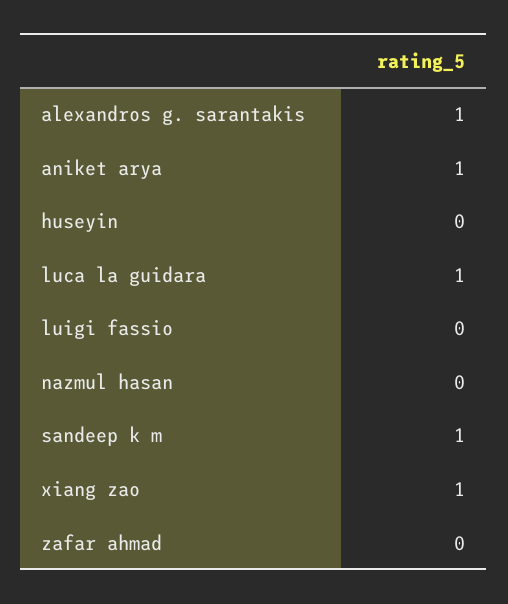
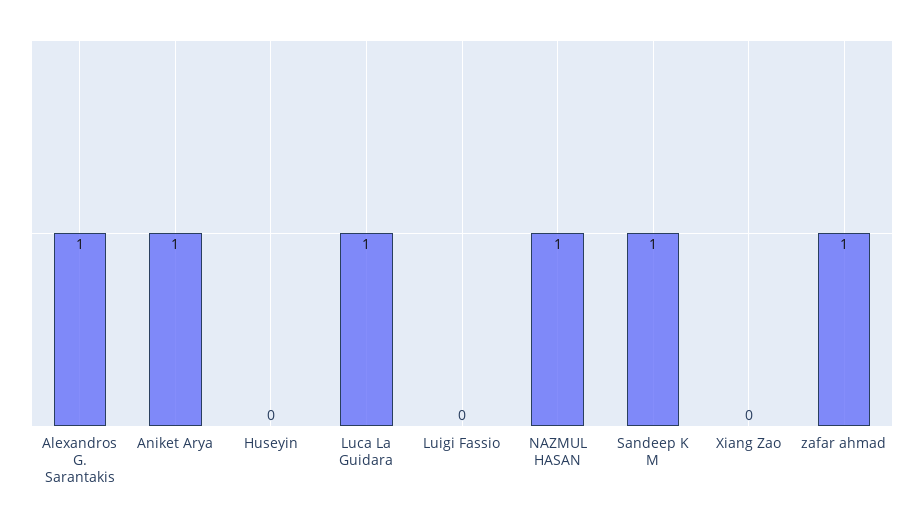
  {
    "alexandros g. sarantakis": 1,
    "aniket arya": 1,
    "huseyin": 0,
    "luca la guidara": 1,
    "luigi fassio": 0,
-   "nazmul hasan": 0,
+   "nazmul hasan": 1,
    "sandeep k m": 1,
-   "xiang zao": 1,
+   "xiang zao": 0,
-   "zafar ahmad": 0
+   "zafar ahmad": 1
  }

